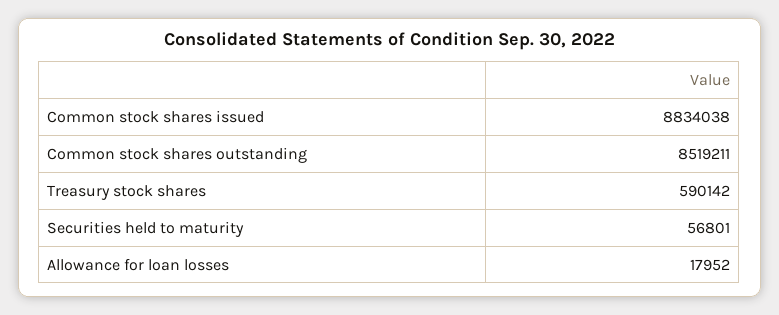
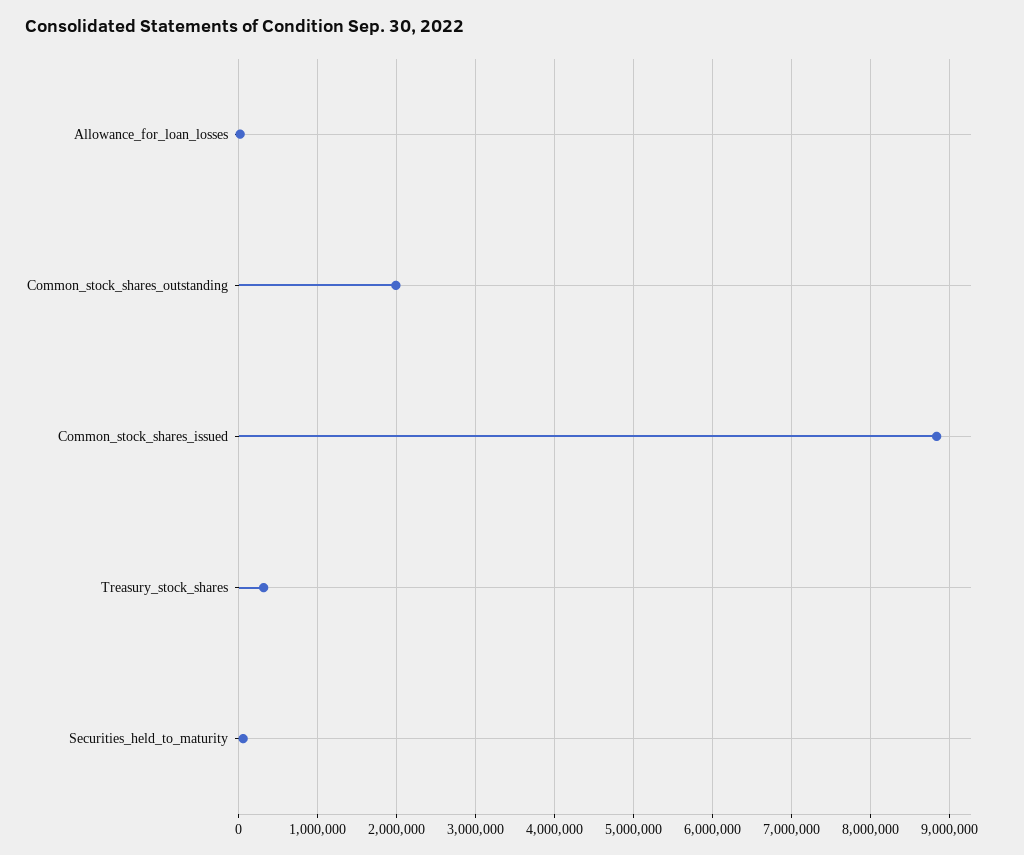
  {
    "Common stock shares issued": 8834038,
-   "Common stock shares outstanding": 8519211,
+   "Common stock shares outstanding": 2000000,
-   "Treasury stock shares": 590142,
+   "Treasury stock shares": 300000,
    "Securities held to maturity": 56801,
    "Allowance for loan losses": 17952
  }

